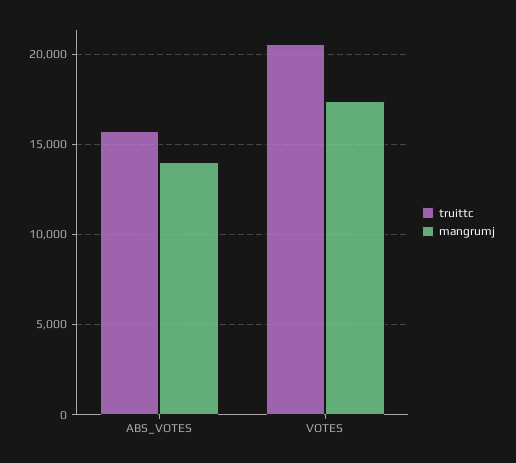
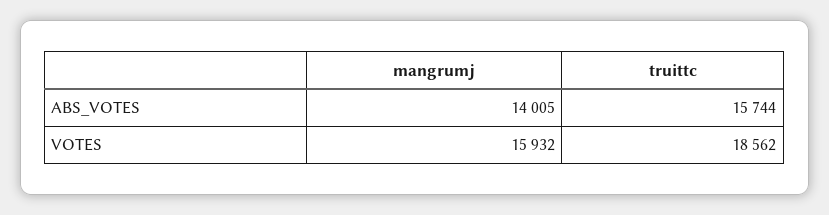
  {
    "truittc": {
      "ABS_VOTES": 15744,
-     "VOTES": 20500
+     "VOTES": 18562
    },
    "mangrumj": {
      "ABS_VOTES": 14005,
-     "VOTES": 17500
+     "VOTES": 15932
    }
  }

